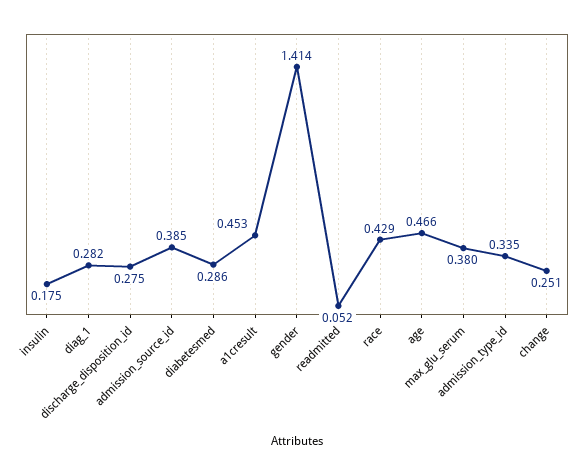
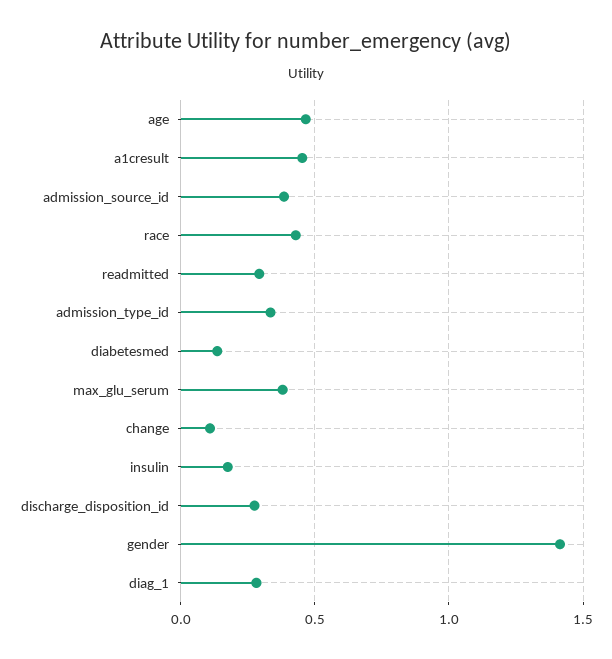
  {
    "insulin": 0.175,
    "diag_1": 0.282,
    "discharge_disposition_id": 0.275,
    "admission_source_id": 0.385,
-   "diabetesmed": 0.286,
+   "diabetesmed": 0.15,
    "a1cresult": 0.453,
    "gender": 1.414,
-   "readmitted": 0.052,
+   "readmitted": 0.3,
    "race": 0.429,
    "age": 0.466,
    "max_glu_serum": 0.38,
    "admission_type_id": 0.335,
-   "change": 0.251
+   "change": 0.1
  }

